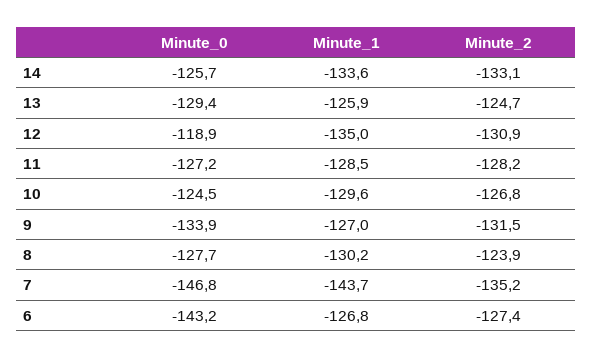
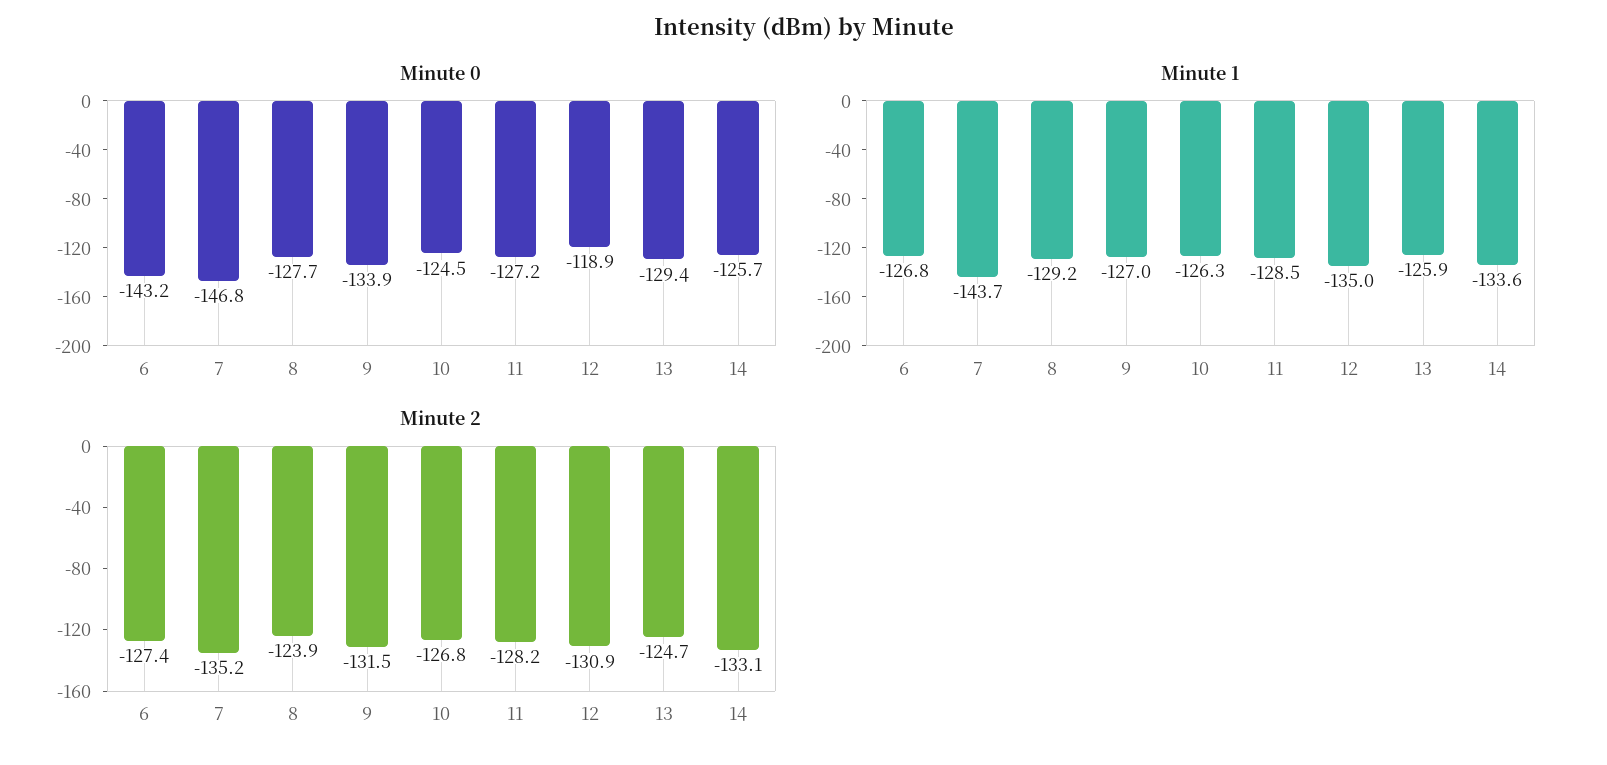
  {
    "Minute_0": {
      "14": -125.7,
      "13": -129.4,
      "12": -118.9,
      "11": -127.2,
      "10": -124.5,
      "9": -133.9,
      "8": -127.7,
      "7": -146.8,
      "6": -143.2
    },
    "Minute_1": {
      "14": -133.6,
      "13": -125.9,
      "12": -135,
      "11": -128.5,
-     "10": -129.6,
+     "10": -126.3,
      "9": -127,
-     "8": -130.2,
+     "8": -129.2,
      "7": -143.7,
      "6": -126.8
    },
    "Minute_2": {
      "14": -133.1,
      "13": -124.7,
      "12": -130.9,
      "11": -128.2,
      "10": -126.8,
      "9": -131.5,
      "8": -123.9,
      "7": -135.2,
      "6": -127.4
    }
  }

